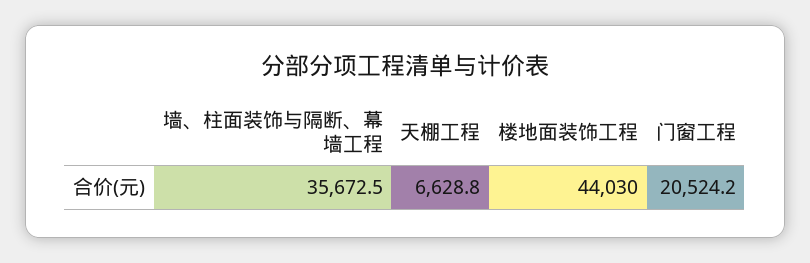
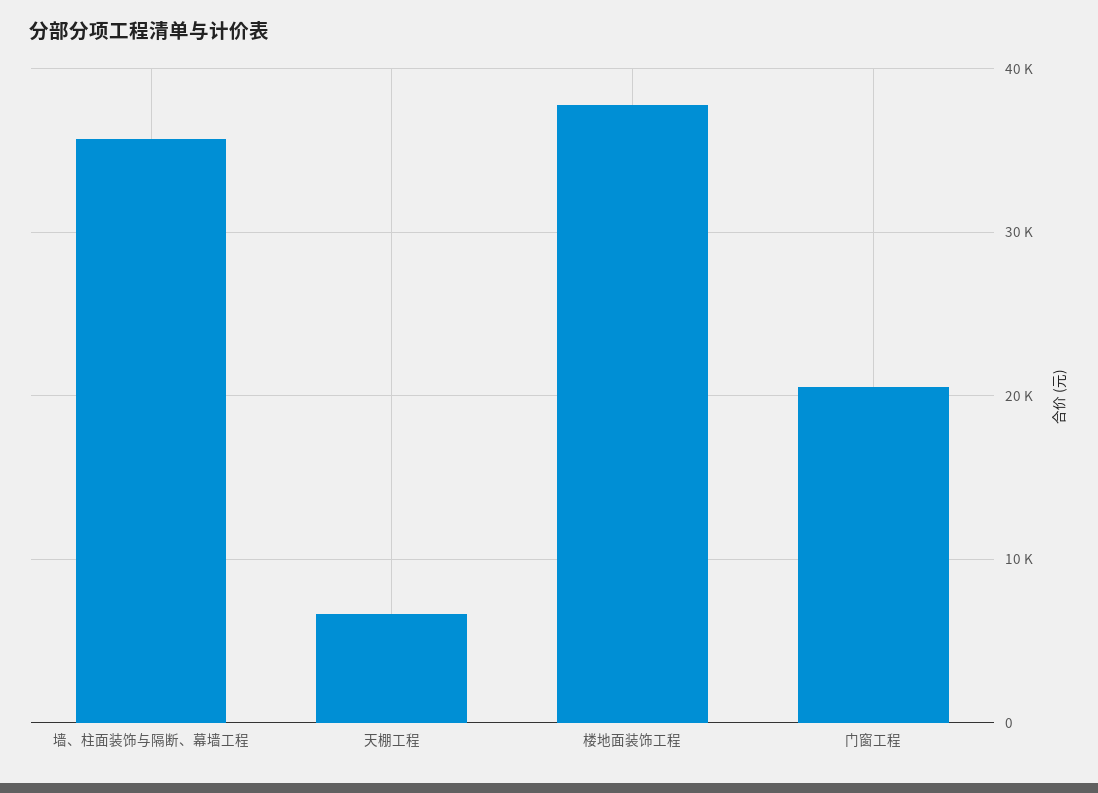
  {
    "墙、柱面装饰与隔断、幕墙工程": 35672.5,
    "天棚工程": 6628.8,
-   "楼地面装饰工程": 44030,
+   "楼地面装饰工程": 38000,
    "门窗工程": 20524.2
  }

